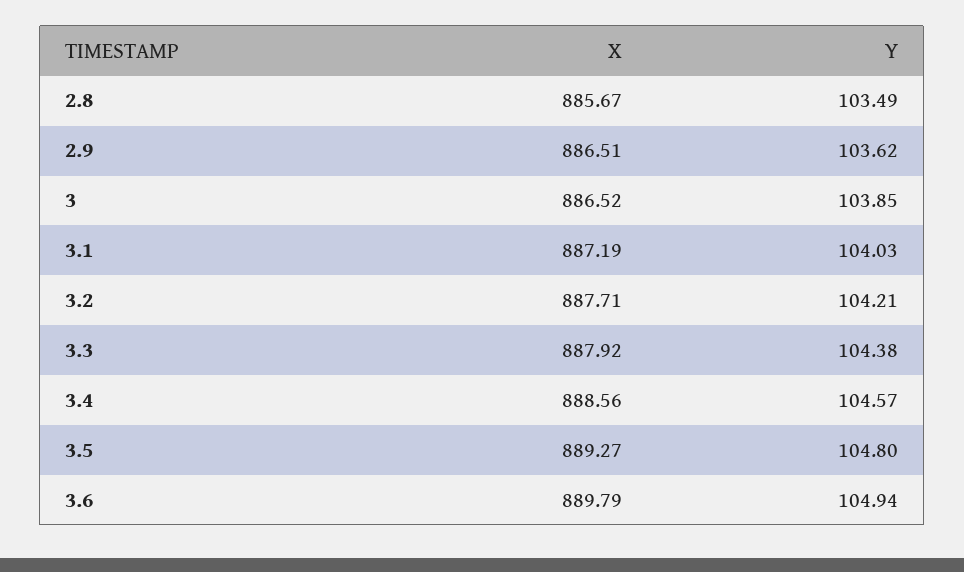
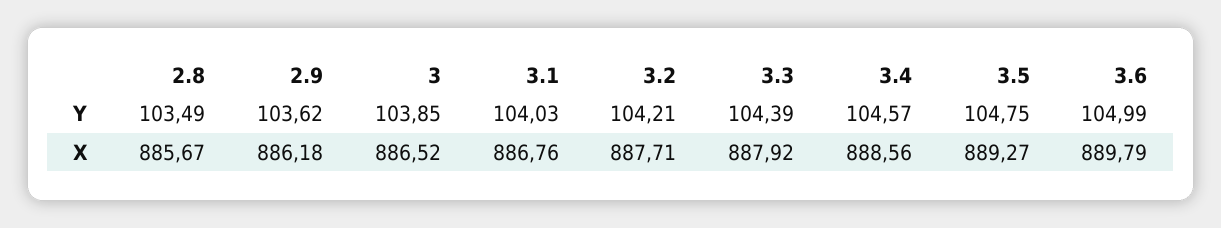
  {
    "X": {
      "2.8": 885.67,
-     "2.9": 886.51,
+     "2.9": 886.18,
      "3": 886.52,
-     "3.1": 887.19,
+     "3.1": 886.76,
      "3.2": 887.71,
      "3.3": 887.92,
      "3.4": 888.56,
      "3.5": 889.27,
      "3.6": 889.79
    },
    "Y": {
      "2.8": 103.49,
      "2.9": 103.62,
      "3": 103.85,
      "3.1": 104.03,
      "3.2": 104.21,
-     "3.3": 104.38,
+     "3.3": 104.39,
      "3.4": 104.57,
-     "3.5": 104.8,
+     "3.5": 104.75,
-     "3.6": 104.94
+     "3.6": 104.99
    }
  }

